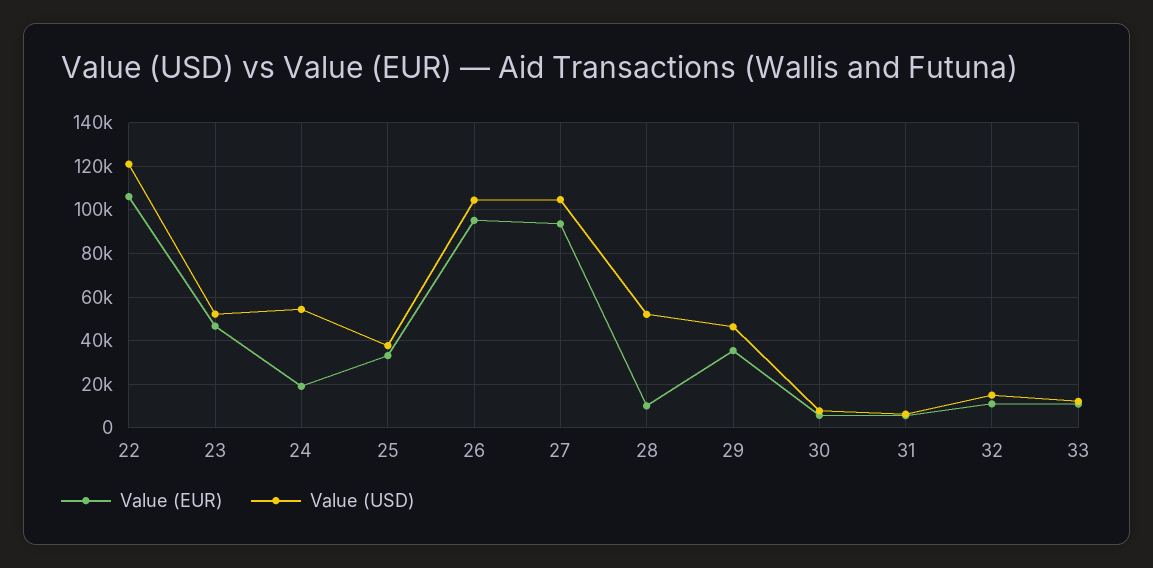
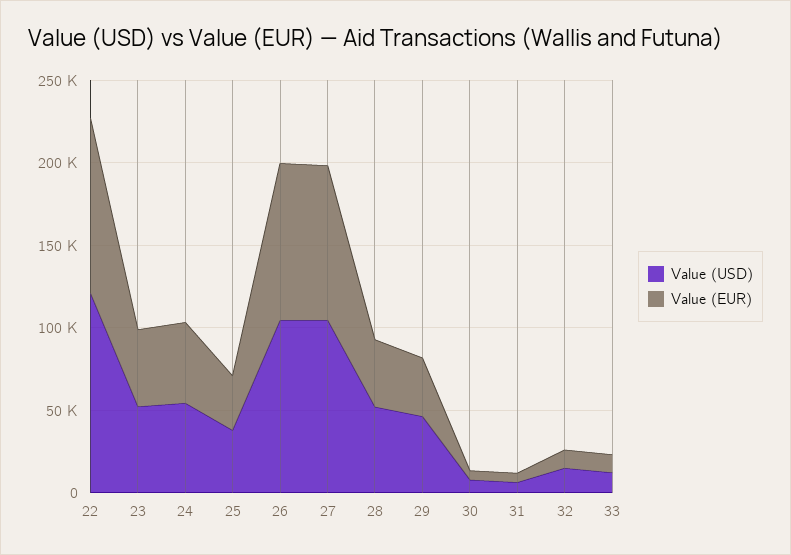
  {
    "Value (EUR)": {
      "22": 105000,
      "23": 45000,
-     "24": 20000,
+     "24": 50000,
      "25": 35000,
      "26": 95000,
      "27": 95000,
-     "28": 10000,
+     "28": 40000,
      "29": 35000,
      "30": 5000,
      "31": 5000,
      "32": 10000,
      "33": 10000
    },
    "Value (USD)": {
      "22": 120000,
      "23": 50000,
      "24": 55000,
      "25": 40000,
      "26": 105000,
      "27": 105000,
      "28": 50000,
      "29": 45000,
      "30": 10000,
      "31": 5000,
      "32": 15000,
      "33": 10000
    }
  }

